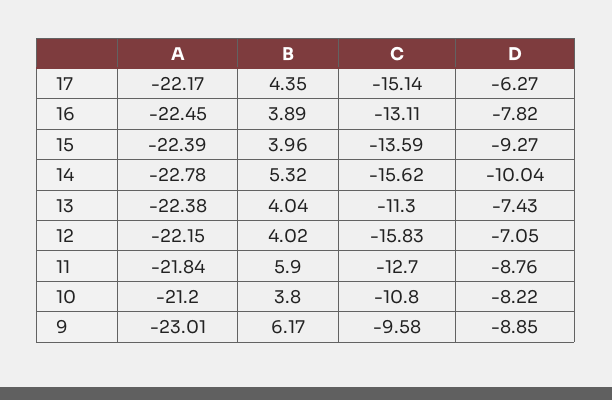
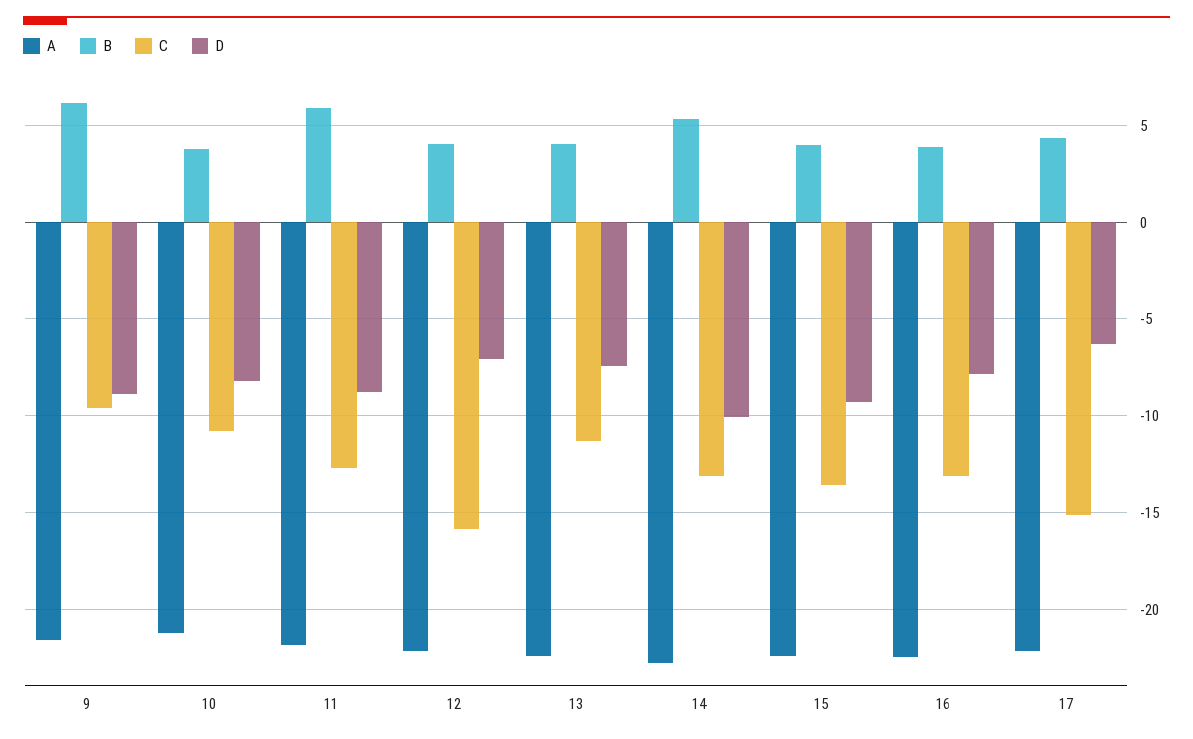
  {
    "A": {
      "17": -22.17,
      "16": -22.45,
      "15": -22.39,
      "14": -22.78,
      "13": -22.38,
      "12": -22.15,
      "11": -21.84,
      "10": -21.2,
-     "9": -23.01
+     "9": -21.5
    },
    "B": {
      "17": 4.35,
      "16": 3.89,
      "15": 3.96,
      "14": 5.32,
      "13": 4.04,
      "12": 4.02,
      "11": 5.9,
      "10": 3.8,
      "9": 6.17
    },
    "C": {
      "17": -15.14,
      "16": -13.11,
      "15": -13.59,
-     "14": -15.62,
+     "14": -13,
      "13": -11.3,
      "12": -15.83,
      "11": -12.7,
      "10": -10.8,
      "9": -9.58
    },
    "D": {
      "17": -6.27,
      "16": -7.82,
      "15": -9.27,
      "14": -10.04,
      "13": -7.43,
      "12": -7.05,
      "11": -8.76,
      "10": -8.22,
      "9": -8.85
    }
  }

